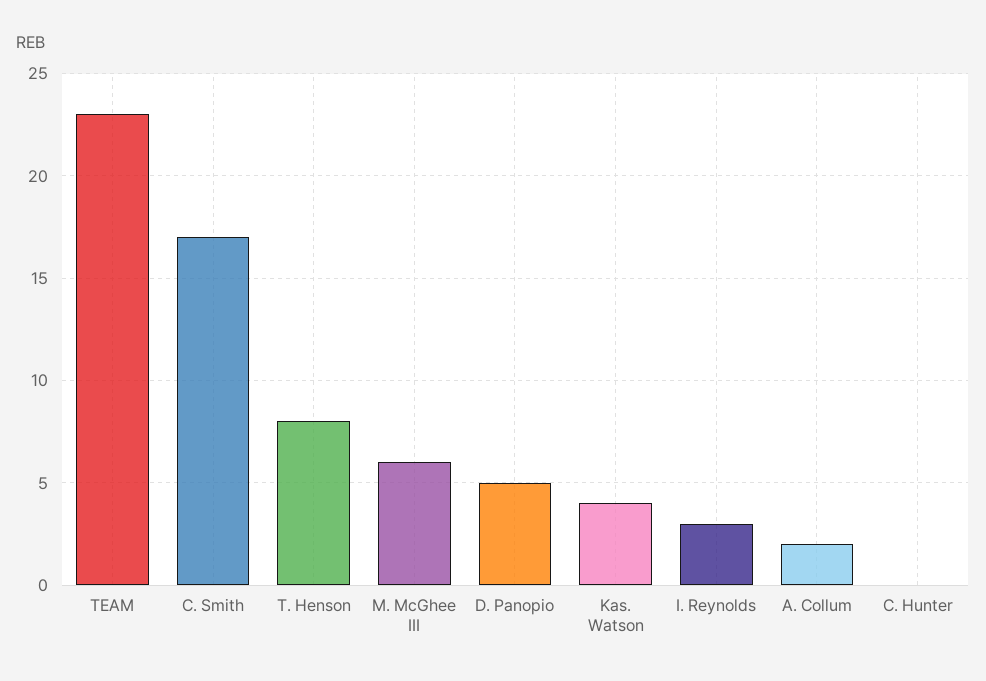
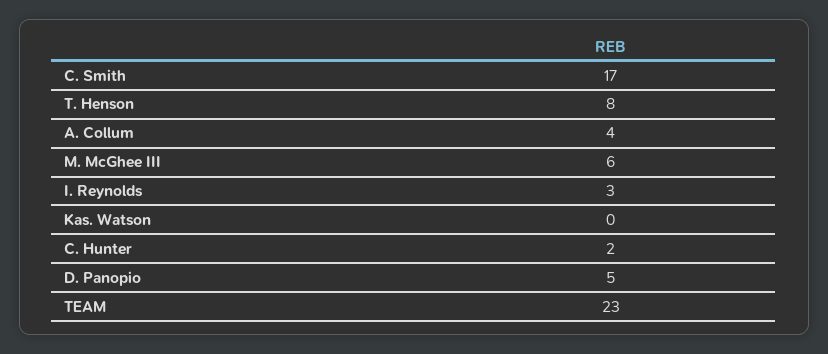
  {
    "TEAM": 23,
    "C. Smith": 17,
    "T. Henson": 8,
    "M. McGhee III": 6,
    "D. Panopio": 5,
-   "Kas. Watson": 4,
+   "Kas. Watson": 0,
    "I. Reynolds": 3,
-   "A. Collum": 2,
+   "A. Collum": 4,
-   "C. Hunter": 0
+   "C. Hunter": 2
  }

